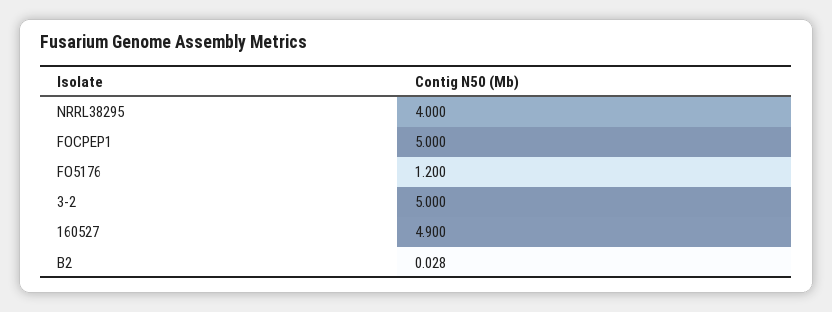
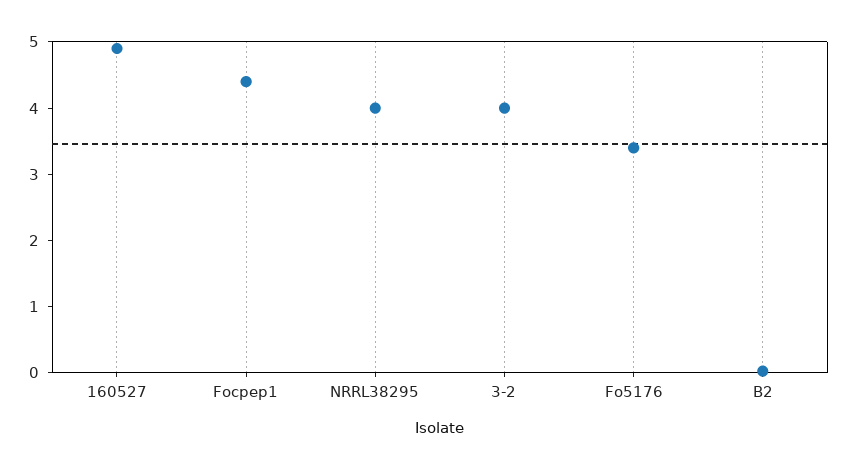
  {
    "NRRL38295": 4,
-   "FOCPEP1": 5,
+   "FOCPEP1": 4.4,
-   "FO5176": 1.2,
+   "FO5176": 3.4,
-   "3-2": 5,
+   "3-2": 4,
    "160527": 4.9,
    "B2": 0.028
  }

